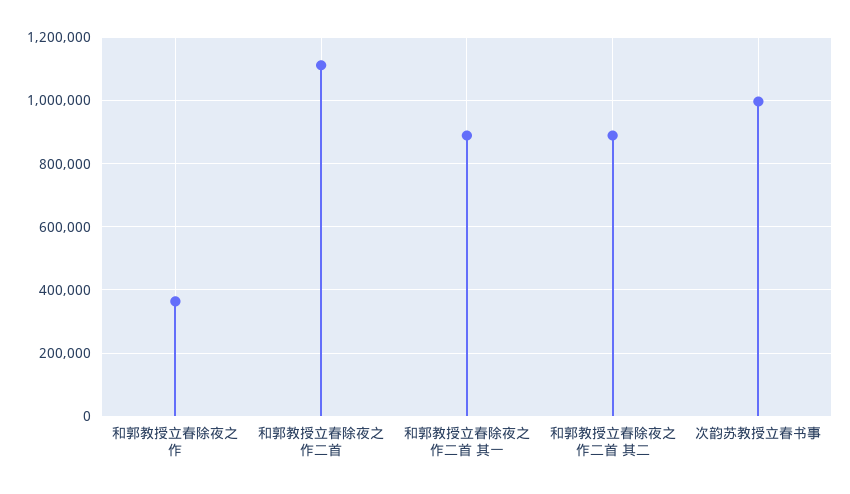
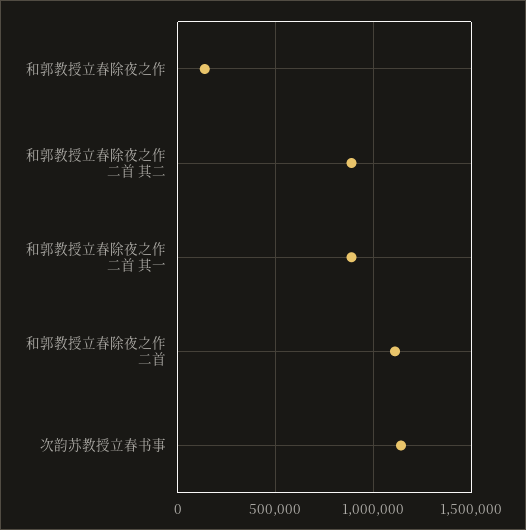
  {
-   "和郭教授立春除夜之作": 360000,
+   "和郭教授立春除夜之作": 150000,
    "和郭教授立春除夜之作二首": 1120000,
    "和郭教授立春除夜之作二首 其一": 880000,
    "和郭教授立春除夜之作二首 其二": 880000,
-   "次韵苏教授立春书事": 1000000
+   "次韵苏教授立春书事": 1150000
  }

